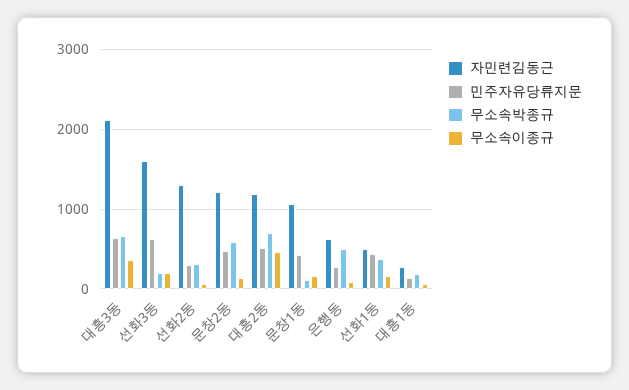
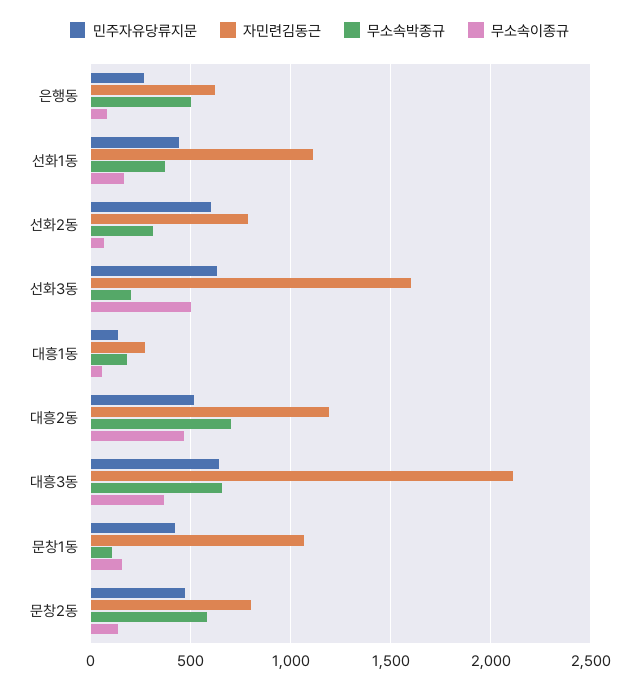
  {
    "자민련김동근": {
      "대흥3동": 2100,
      "선화3동": 1600,
-     "선화2동": 1300,
+     "선화2동": 800,
-     "문창2동": 1200,
+     "문창2동": 800,
      "대흥2동": 1200,
      "문창1동": 1050,
      "은행동": 600,
-     "선화1동": 500,
+     "선화1동": 1100,
      "대흥1동": 250
    },
    "민주자유당류지문": {
      "대흥3동": 650,
      "선화3동": 650,
-     "선화2동": 300,
+     "선화2동": 600,
      "문창2동": 450,
      "대흥2동": 500,
      "문창1동": 400,
      "은행동": 250,
      "선화1동": 450,
      "대흥1동": 150
    },
    "무소속박종규": {
      "대흥3동": 650,
      "선화3동": 200,
      "선화2동": 300,
      "문창2동": 600,
      "대흥2동": 700,
      "문창1동": 100,
      "은행동": 500,
      "선화1동": 350,
      "대흥1동": 200
    },
    "무소속이종규": {
      "대흥3동": 350,
-     "선화3동": 200,
+     "선화3동": 500,
      "선화2동": 50,
      "문창2동": 150,
      "대흥2동": 450,
      "문창1동": 150,
      "은행동": 100,
      "선화1동": 150,
      "대흥1동": 50
    }
  }

